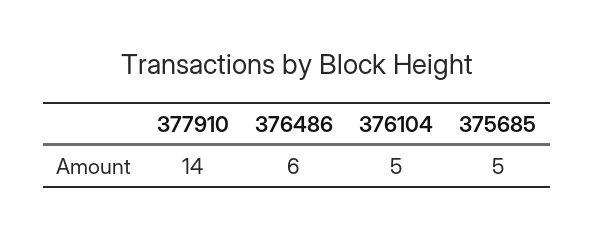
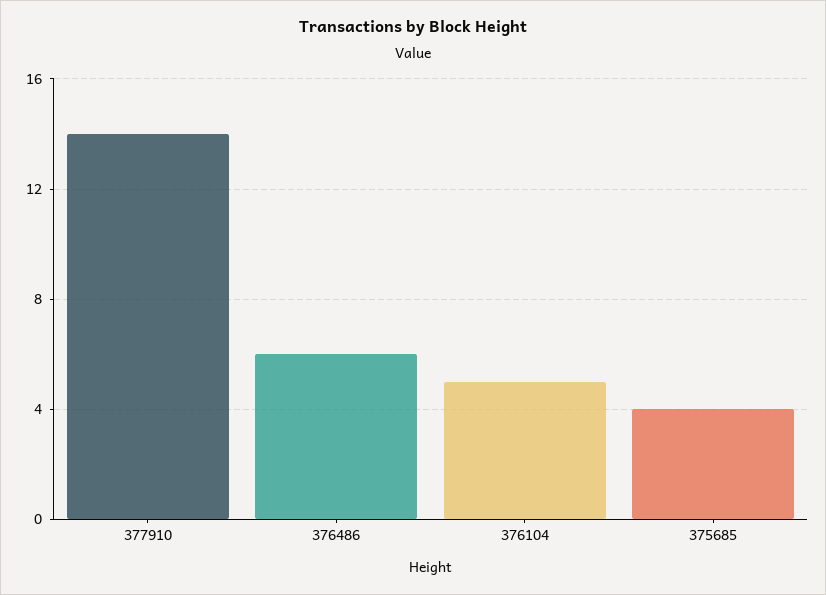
  {
    "377910": 14,
    "376486": 6,
    "376104": 5,
-   "375685": 5
+   "375685": 4
  }

